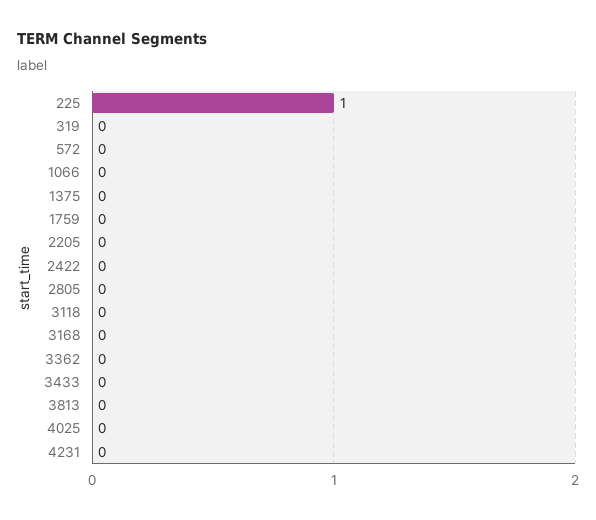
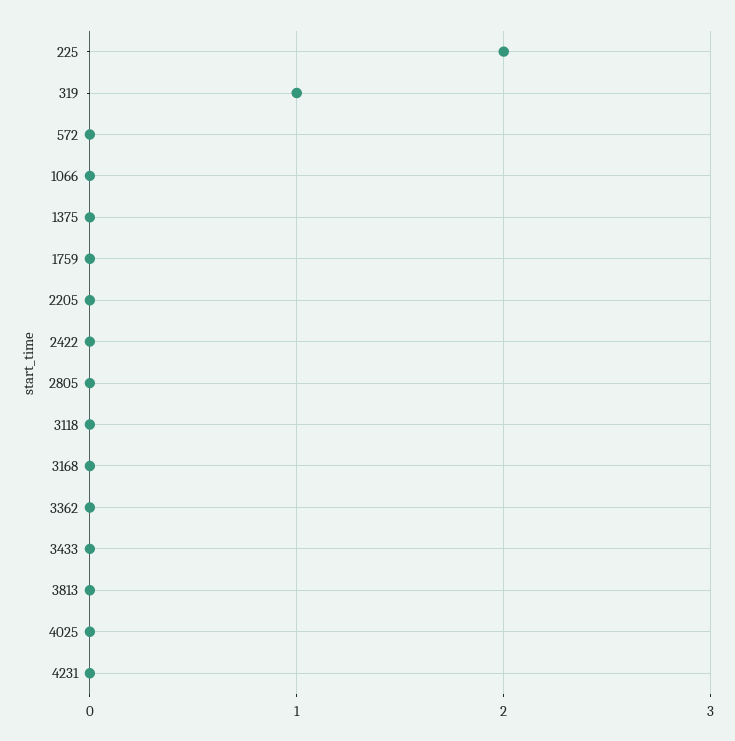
  {
-   "225": 1,
+   "225": 2,
-   "319": 0,
+   "319": 1,
    "572": 0,
    "1066": 0,
    "1375": 0,
    "1759": 0,
    "2205": 0,
    "2422": 0,
    "2805": 0,
    "3118": 0,
    "3168": 0,
    "3362": 0,
    "3433": 0,
    "3813": 0,
    "4025": 0,
    "4231": 0
  }

